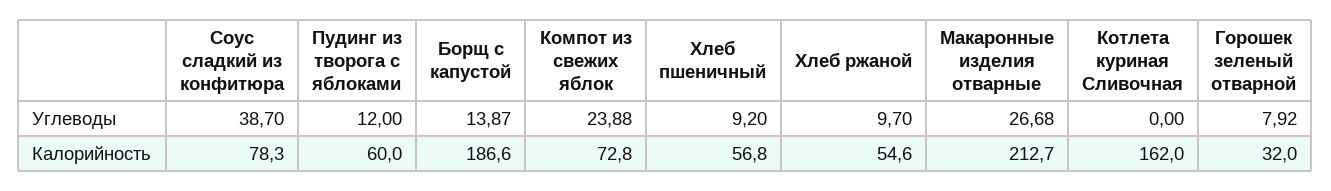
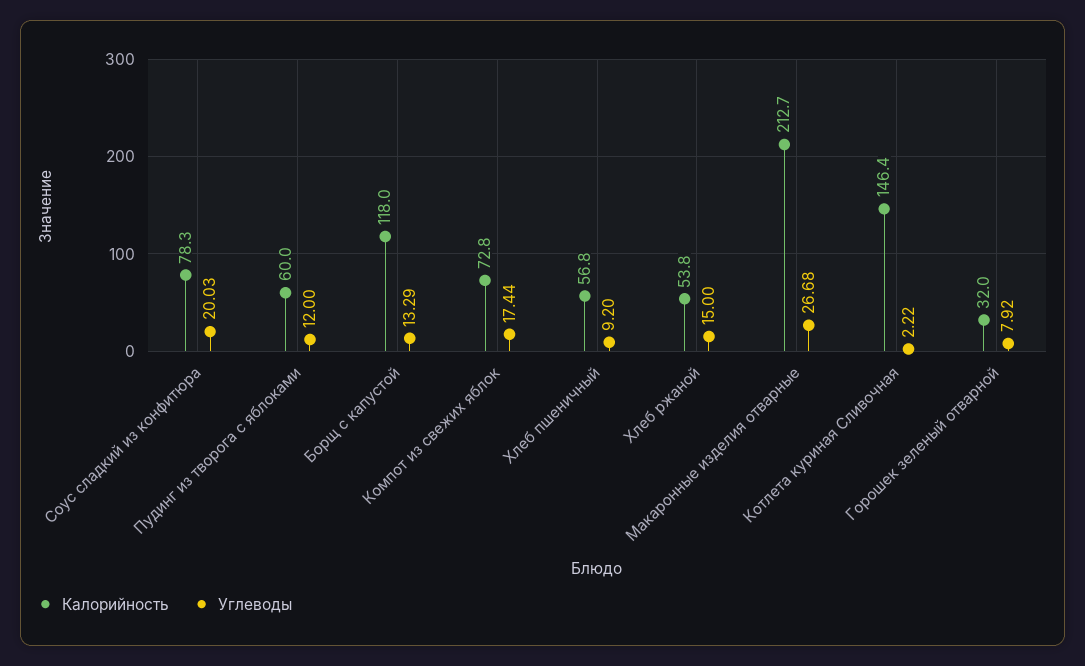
  {
    "Углеводы": {
-     "Соус сладкий из конфитюра": 38.7,
+     "Соус сладкий из конфитюра": 20.03,
      "Пудинг из творога с яблоками": 12,
-     "Борщ с капустой": 13.87,
+     "Борщ с капустой": 13.29,
-     "Компот из свежих яблок": 23.88,
+     "Компот из свежих яблок": 17.44,
      "Хлеб пшеничный": 9.2,
-     "Хлеб ржаной": 9.7,
+     "Хлеб ржаной": 15,
      "Макаронные изделия отварные": 26.68,
-     "Котлета куриная Сливочная": 0,
+     "Котлета куриная Сливочная": 2.22,
      "Горошек зеленый отварной": 7.92
    },
    "Калорийность": {
      "Соус сладкий из конфитюра": 78.3,
      "Пудинг из творога с яблоками": 60,
-     "Борщ с капустой": 186.6,
+     "Борщ с капустой": 118,
      "Компот из свежих яблок": 72.8,
      "Хлеб пшеничный": 56.8,
-     "Хлеб ржаной": 54.6,
+     "Хлеб ржаной": 53.8,
      "Макаронные изделия отварные": 212.7,
-     "Котлета куриная Сливочная": 162,
+     "Котлета куриная Сливочная": 146.4,
      "Горошек зеленый отварной": 32
    }
  }

